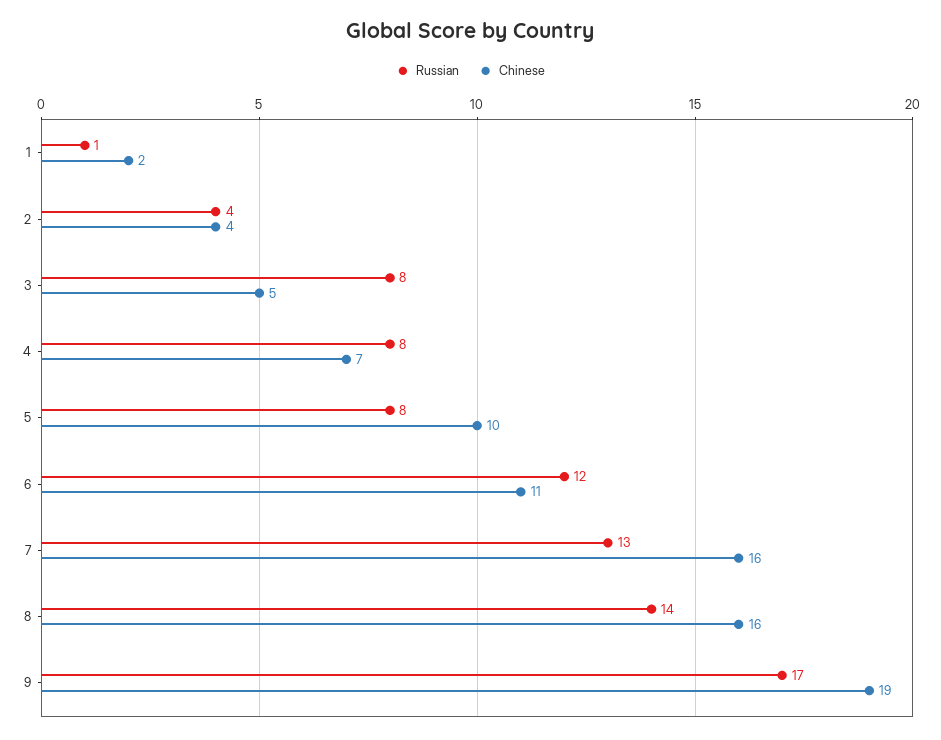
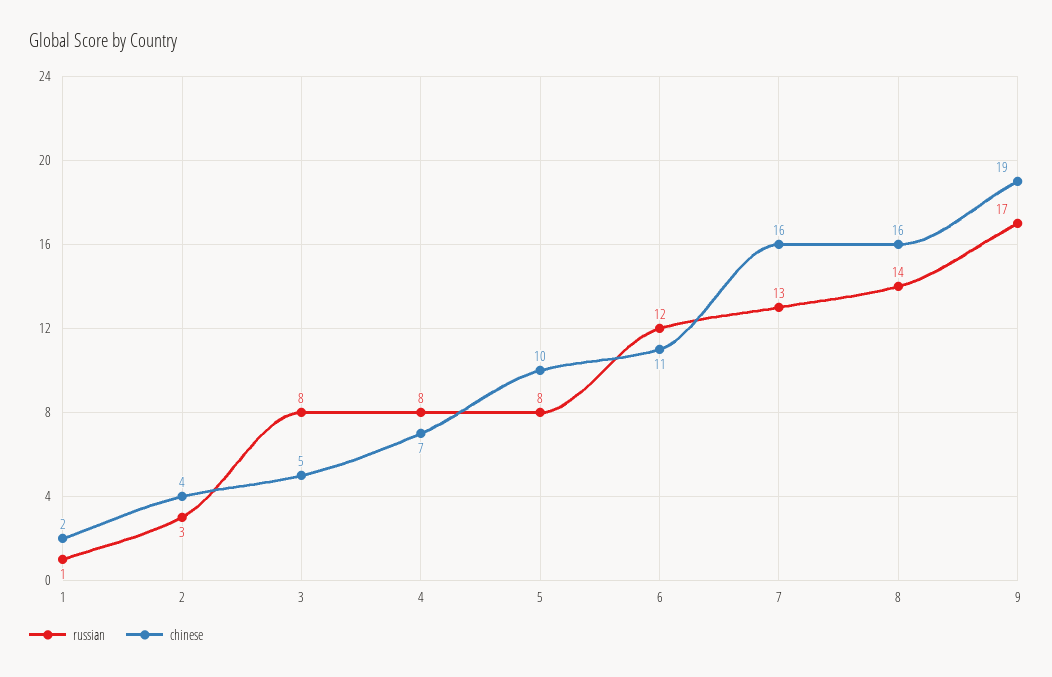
  {
    "Russian": {
      "1": 1,
-     "2": 4,
+     "2": 3,
      "3": 8,
      "4": 8,
      "5": 8,
      "6": 12,
      "7": 13,
      "8": 14,
      "9": 17
    },
    "Chinese": {
      "1": 2,
      "2": 4,
      "3": 5,
      "4": 7,
      "5": 10,
      "6": 11,
      "7": 16,
      "8": 16,
      "9": 19
    }
  }

